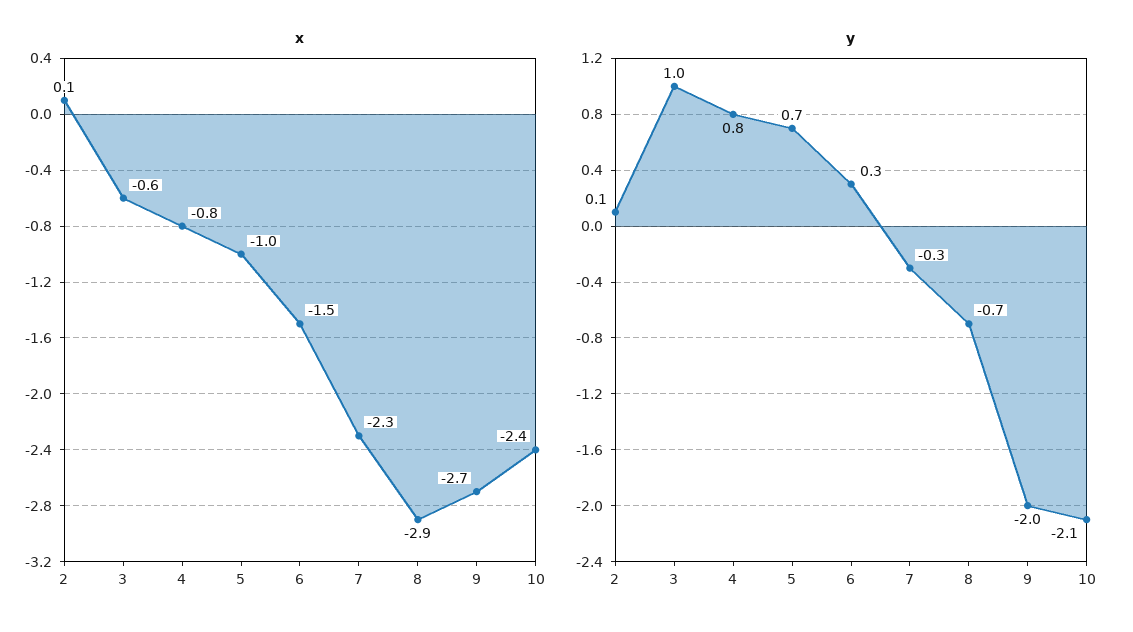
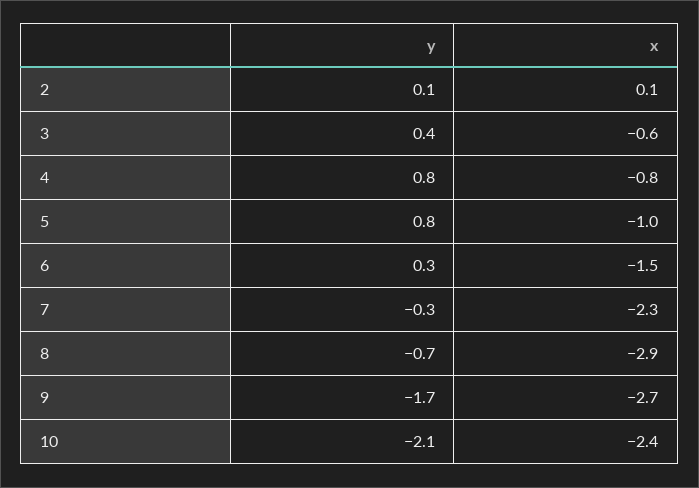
  {
    "x": {
      "2": 0.1,
      "3": -0.6,
      "4": -0.8,
      "5": -1,
      "6": -1.5,
      "7": -2.3,
      "8": -2.9,
      "9": -2.7,
      "10": -2.4
    },
    "y": {
      "2": 0.1,
-     "3": 1,
+     "3": 0.4,
      "4": 0.8,
-     "5": 0.7,
+     "5": 0.8,
      "6": 0.3,
      "7": -0.3,
      "8": -0.7,
-     "9": -2,
+     "9": -1.7,
      "10": -2.1
    }
  }

